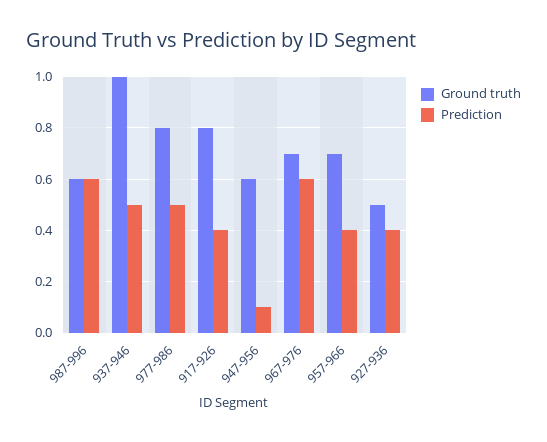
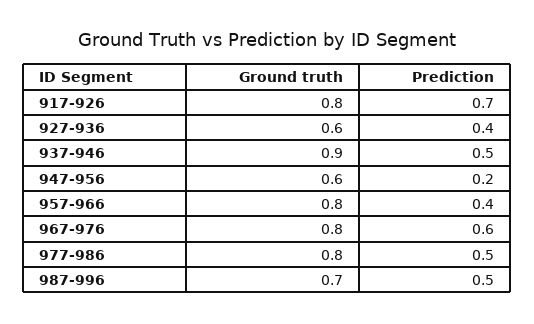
  {
    "Ground truth": {
-     "987-996": 0.6,
+     "987-996": 0.7,
-     "937-946": 1,
+     "937-946": 0.9,
      "977-986": 0.8,
      "917-926": 0.8,
      "947-956": 0.6,
-     "967-976": 0.7,
+     "967-976": 0.8,
-     "957-966": 0.7,
+     "957-966": 0.8,
-     "927-936": 0.5
+     "927-936": 0.6
    },
    "Prediction": {
-     "987-996": 0.6,
+     "987-996": 0.5,
      "937-946": 0.5,
      "977-986": 0.5,
-     "917-926": 0.4,
+     "917-926": 0.7,
-     "947-956": 0.1,
+     "947-956": 0.2,
      "967-976": 0.6,
      "957-966": 0.4,
      "927-936": 0.4
    }
  }

